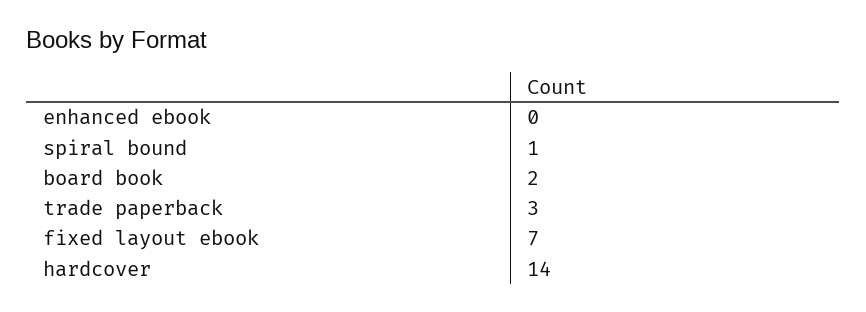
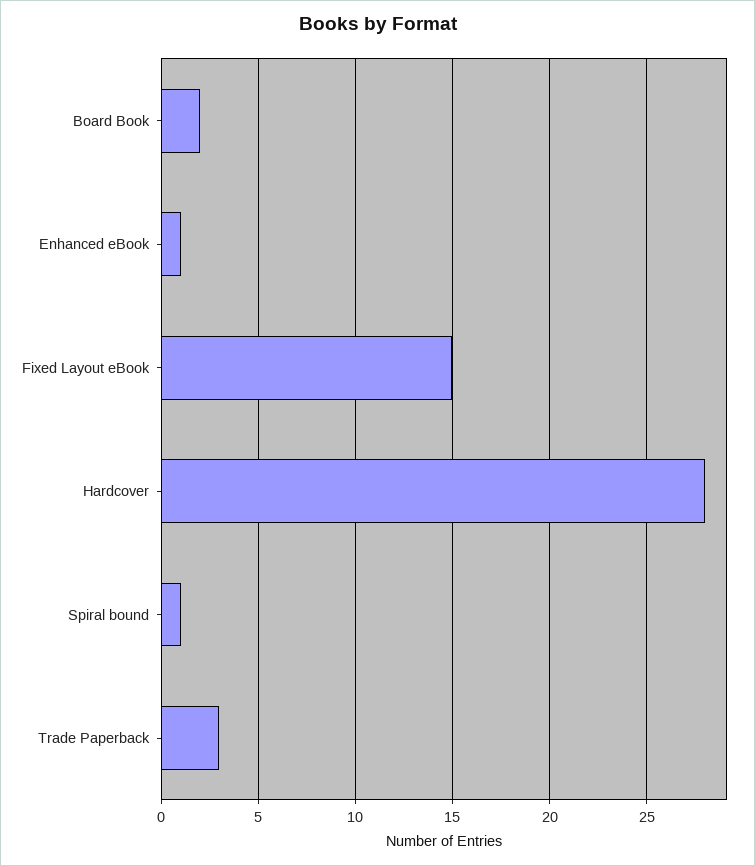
  {
-   "enhanced ebook": 0,
+   "enhanced ebook": 1,
    "spiral bound": 1,
    "board book": 2,
    "trade paperback": 3,
-   "fixed layout ebook": 7,
+   "fixed layout ebook": 15,
-   "hardcover": 14
+   "hardcover": 28
  }

